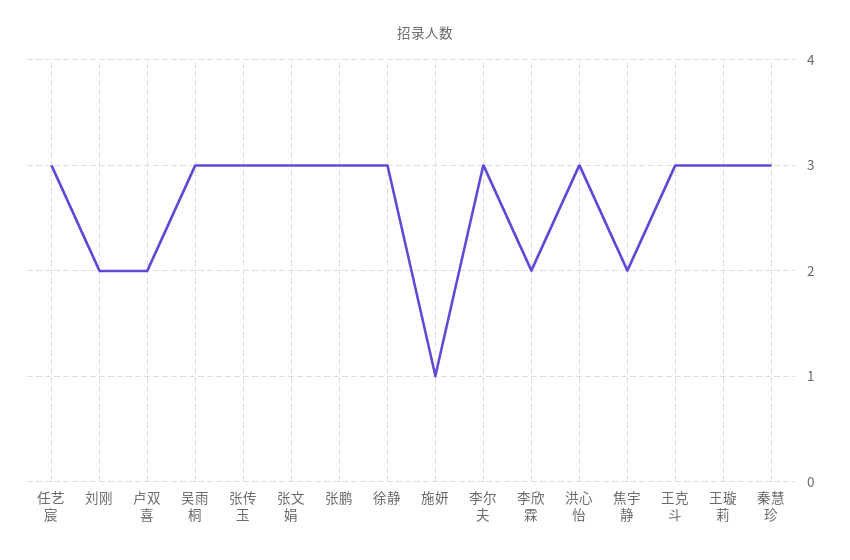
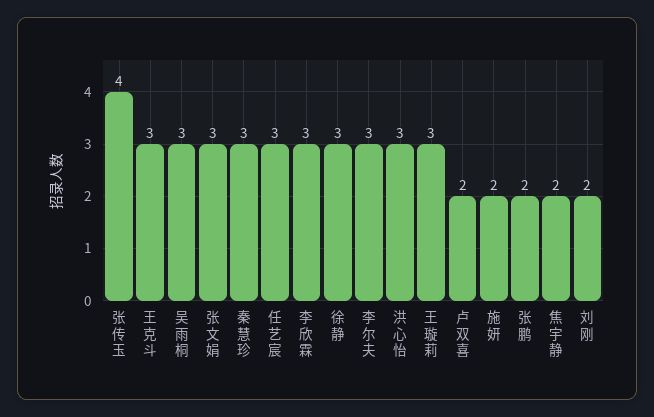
  {
    "任艺宸": 3,
    "刘刚": 2,
    "卢双喜": 2,
    "吴雨桐": 3,
-   "张传玉": 3,
+   "张传玉": 4,
    "张文娟": 3,
-   "张鹏": 3,
+   "张鹏": 2,
    "徐静": 3,
-   "施妍": 1,
+   "施妍": 2,
    "李尔夫": 3,
-   "李欣霖": 2,
+   "李欣霖": 3,
    "洪心怡": 3,
    "焦宇静": 2,
    "王克斗": 3,
    "王璇莉": 3,
    "秦慧珍": 3
  }

